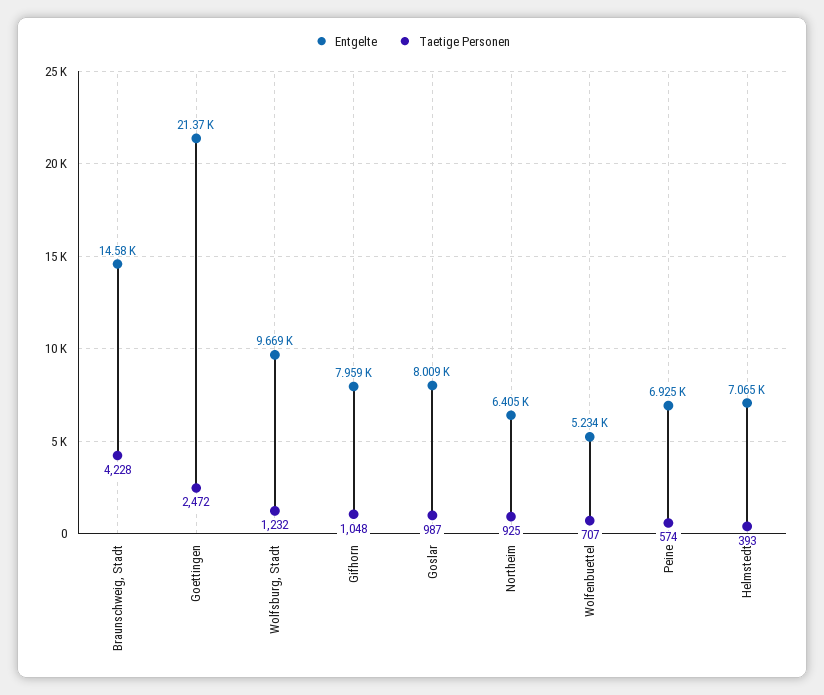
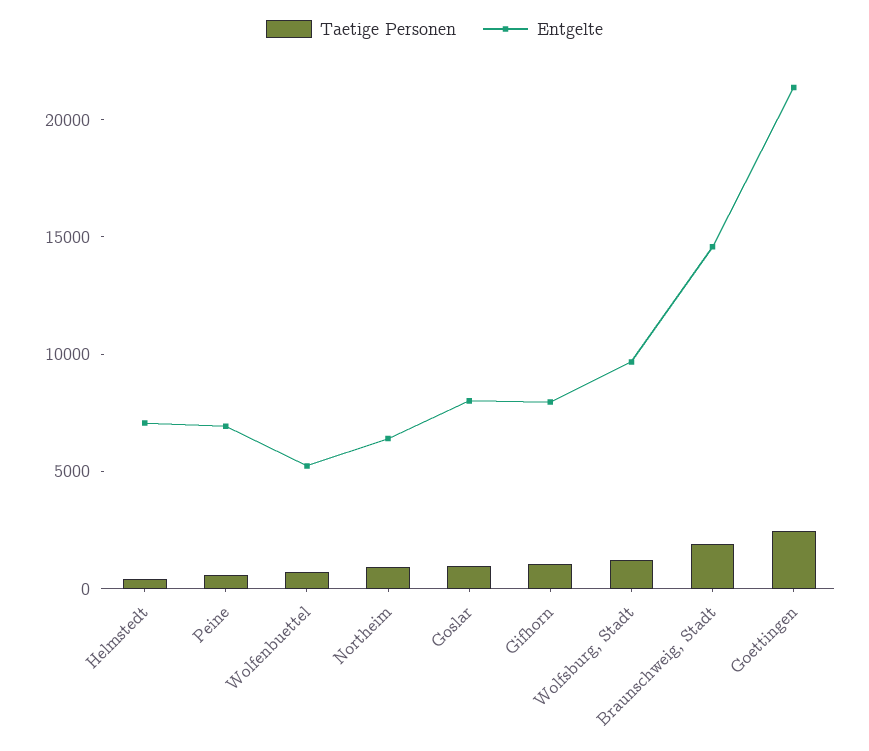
  {
    "Entgelte": {
      "Braunschweig, Stadt": 14580,
      "Goettingen": 21370,
      "Wolfsburg, Stadt": 9669,
      "Gifhorn": 7959,
      "Goslar": 8009,
      "Northeim": 6405,
      "Wolfenbuettel": 5234,
      "Peine": 6925,
      "Helmstedt": 7065
    },
    "Taetige Personen": {
-     "Braunschweig, Stadt": 4228,
+     "Braunschweig, Stadt": 2000,
      "Goettingen": 2472,
      "Wolfsburg, Stadt": 1232,
      "Gifhorn": 1048,
      "Goslar": 987,
      "Northeim": 925,
      "Wolfenbuettel": 707,
      "Peine": 574,
      "Helmstedt": 393
    }
  }

